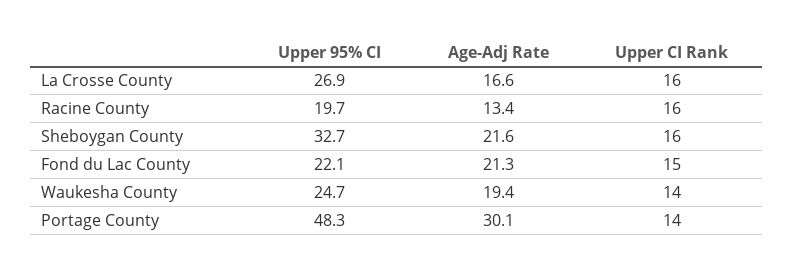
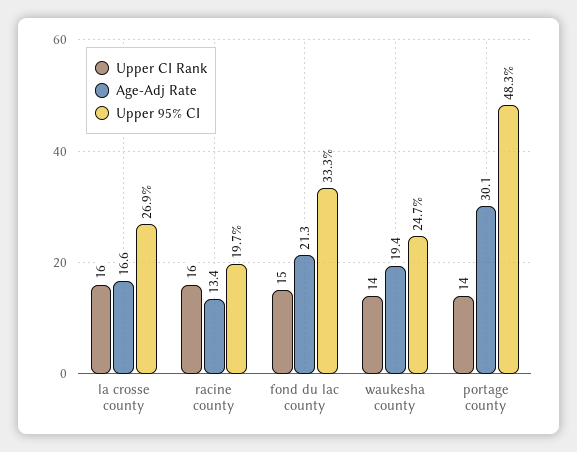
  {
    "Upper 95% CI": {
      "La Crosse County": 26.9,
      "Racine County": 19.7,
-     "Sheboygan County": 32.7,
-     "Fond du Lac County": 22.1,
+     "Fond du Lac County": 33.3,
      "Waukesha County": 24.7,
      "Portage County": 48.3
    },
    "Age-Adj Rate": {
      "La Crosse County": 16.6,
      "Racine County": 13.4,
-     "Sheboygan County": 21.6,
      "Fond du Lac County": 21.3,
      "Waukesha County": 19.4,
      "Portage County": 30.1
    },
    "Upper CI Rank": {
      "La Crosse County": 16,
      "Racine County": 16,
-     "Sheboygan County": 16,
      "Fond du Lac County": 15,
      "Waukesha County": 14,
      "Portage County": 14
    }
  }

